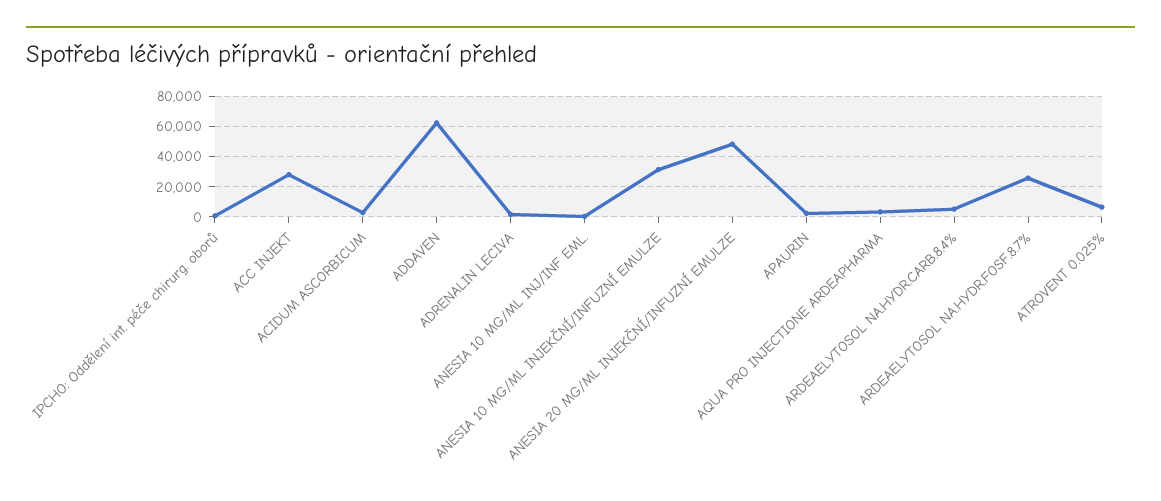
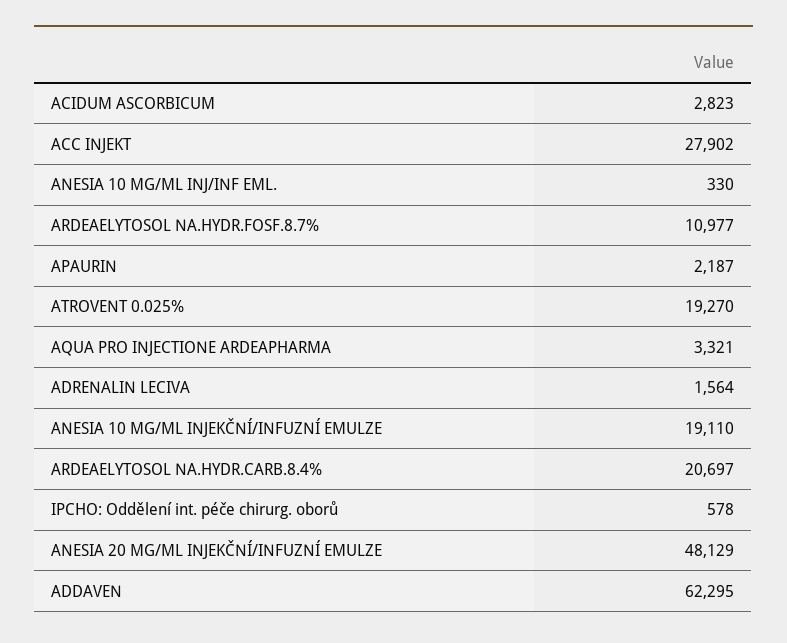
  {
    "IPCHO: Oddělení int. péče chirurg. oborů": 578,
    "ACC INJEKT": 27902,
    "ACIDUM ASCORBICUM": 2823,
    "ADDAVEN": 62295,
    "ADRENALIN LECIVA": 1564,
    "ANESIA 10 MG/ML INJ/INF EML.": 330,
-   "ANESIA 10 MG/ML INJEKČNÍ/INFUZNÍ EMULZE": 30000,
+   "ANESIA 10 MG/ML INJEKČNÍ/INFUZNÍ EMULZE": 19110,
    "ANESIA 20 MG/ML INJEKČNÍ/INFUZNÍ EMULZE": 48129,
    "APAURIN": 2187,
    "AQUA PRO INJECTIONE ARDEAPHARMA": 3321,
-   "ARDEAELYTOSOL NA.HYDR.CARB.8.4%": 5000,
+   "ARDEAELYTOSOL NA.HYDR.CARB.8.4%": 20697,
-   "ARDEAELYTOSOL NA.HYDR.FOSF.8.7%": 25000,
+   "ARDEAELYTOSOL NA.HYDR.FOSF.8.7%": 10977,
-   "ATROVENT 0.025%": 5000
+   "ATROVENT 0.025%": 19270
  }

